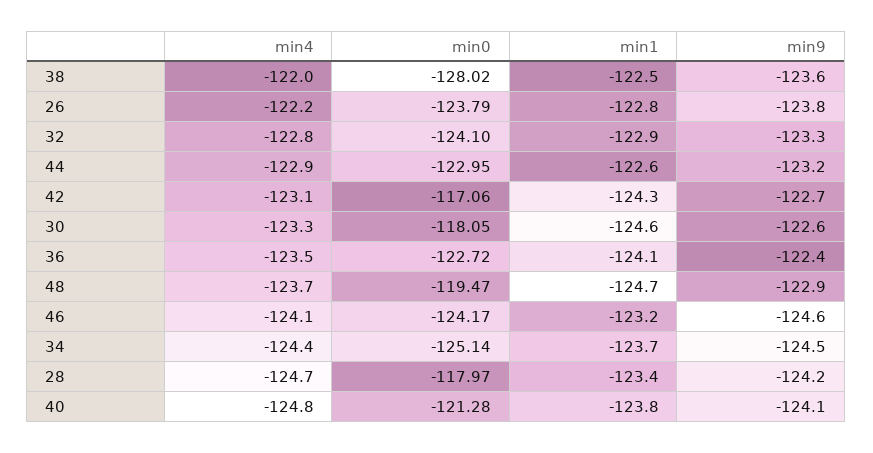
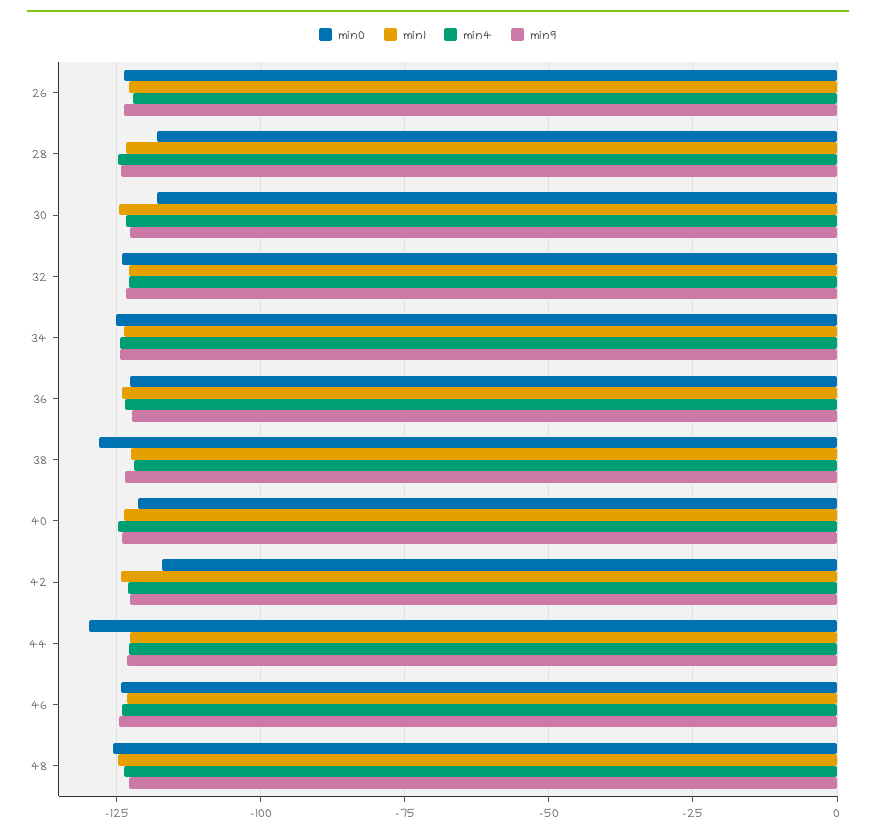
  {
    "min4": {
      "38": -122,
      "26": -122.2,
      "32": -122.8,
      "44": -122.9,
      "42": -123.1,
      "30": -123.3,
      "36": -123.5,
      "48": -123.7,
      "46": -124.1,
      "34": -124.4,
      "28": -124.7,
      "40": -124.8
    },
    "min0": {
      "38": -128.02,
      "26": -123.79,
      "32": -124.1,
-     "44": -122.95,
+     "44": -130,
      "42": -117.06,
      "30": -118.05,
      "36": -122.72,
-     "48": -119.47,
+     "48": -125,
      "46": -124.17,
      "34": -125.14,
      "28": -117.97,
      "40": -121.28
    },
    "min1": {
      "38": -122.5,
      "26": -122.8,
      "32": -122.9,
      "44": -122.6,
      "42": -124.3,
      "30": -124.6,
      "36": -124.1,
      "48": -124.7,
      "46": -123.2,
      "34": -123.7,
      "28": -123.4,
      "40": -123.8
    },
    "min9": {
      "38": -123.6,
      "26": -123.8,
      "32": -123.3,
      "44": -123.2,
      "42": -122.7,
      "30": -122.6,
      "36": -122.4,
      "48": -122.9,
      "46": -124.6,
      "34": -124.5,
      "28": -124.2,
      "40": -124.1
    }
  }

